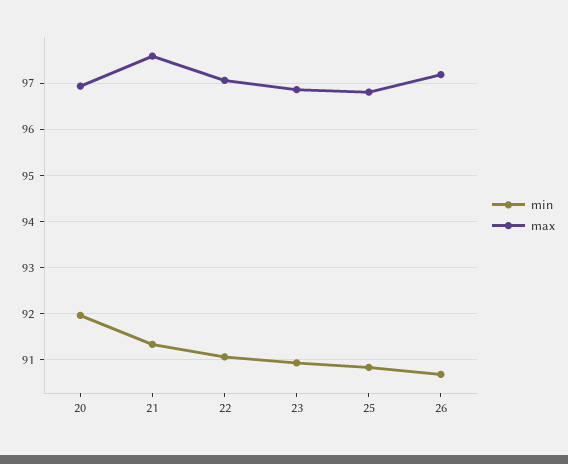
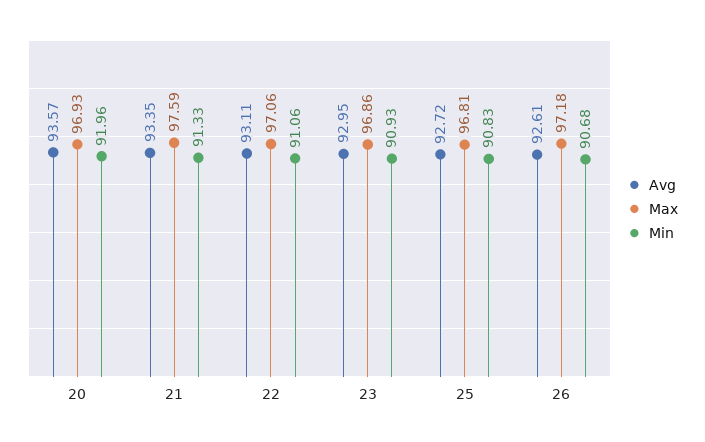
  {
    "min": {
      "20": 91.96,
      "21": 91.33,
      "22": 91.06,
      "23": 90.93,
      "25": 90.83,
      "26": 90.68
    },
    "max": {
      "20": 96.93,
      "21": 97.59,
      "22": 97.06,
      "23": 96.86,
      "25": 96.81,
      "26": 97.18
-   }
+   },
+   "Avg": {
+     "20": 93.57,
+     "21": 93.35,
+     "22": 93.11,
+     "23": 92.95,
+     "25": 92.72,
+     "26": 92.61
+   }
  }

